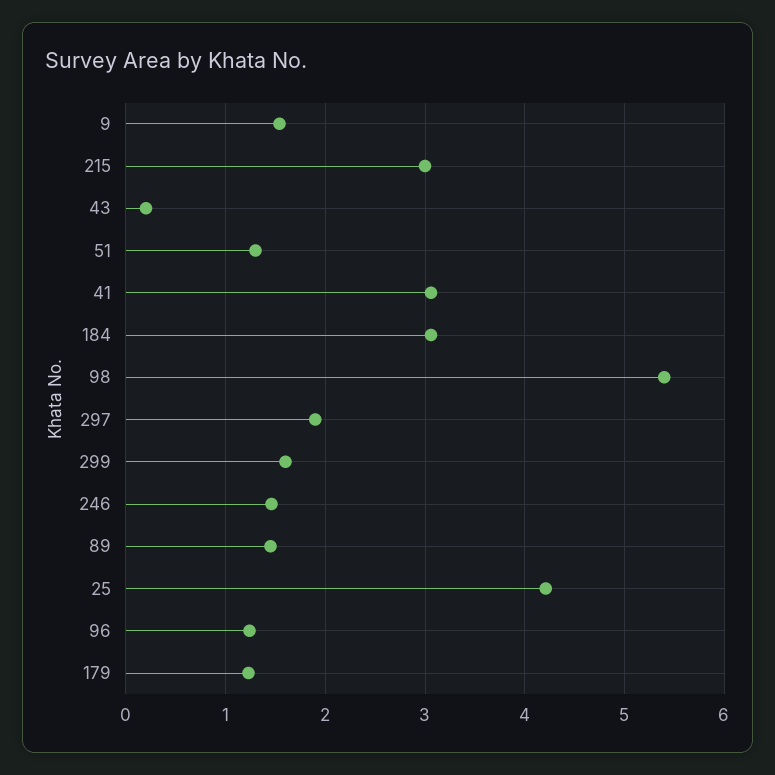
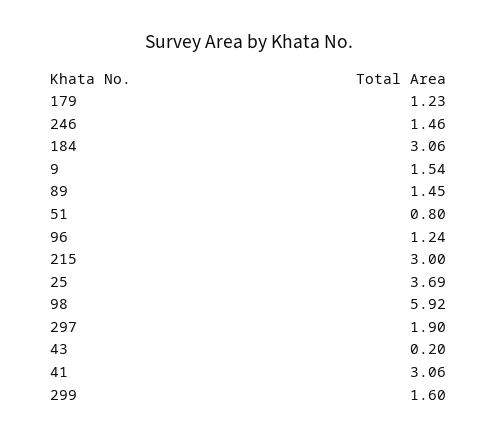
  {
    "9": 1.54,
    "215": 3,
    "43": 0.2,
-   "51": 1.3,
+   "51": 0.8,
    "41": 3.06,
    "184": 3.06,
-   "98": 5.4,
+   "98": 5.92,
    "297": 1.9,
    "299": 1.6,
    "246": 1.46,
    "89": 1.45,
-   "25": 4.2,
+   "25": 3.69,
    "96": 1.24,
    "179": 1.23
  }

